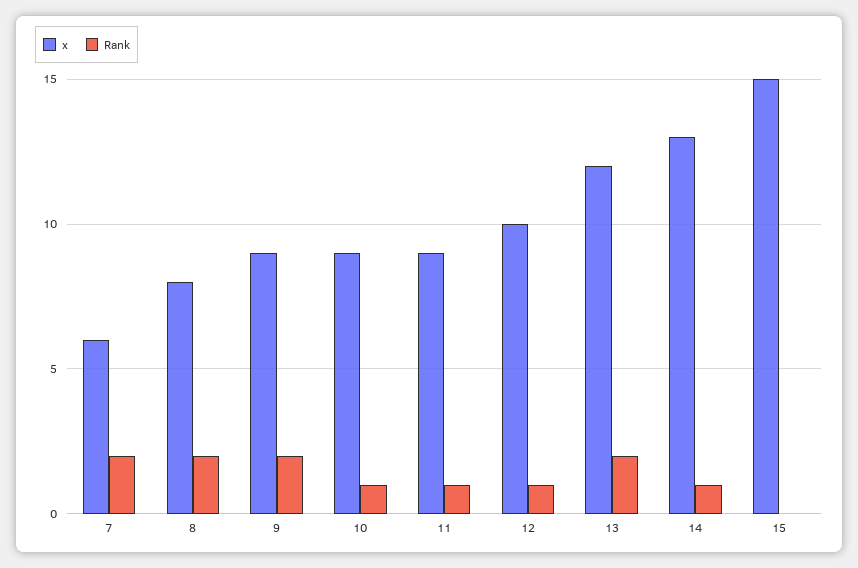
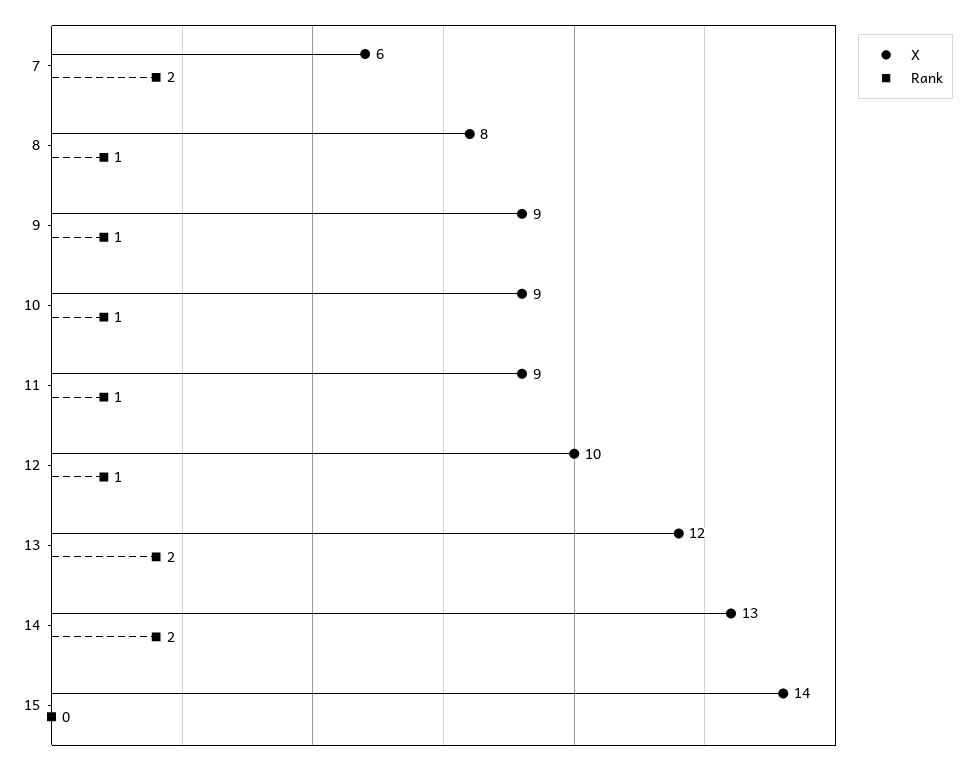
  {
    "x": {
      "7": 6,
      "8": 8,
      "9": 9,
      "10": 9,
      "11": 9,
      "12": 10,
      "13": 12,
      "14": 13,
-     "15": 15
+     "15": 14
    },
    "Rank": {
      "7": 2,
-     "8": 2,
+     "8": 1,
-     "9": 2,
+     "9": 1,
      "10": 1,
      "11": 1,
      "12": 1,
      "13": 2,
-     "14": 1,
+     "14": 2,
      "15": 0
    }
  }

